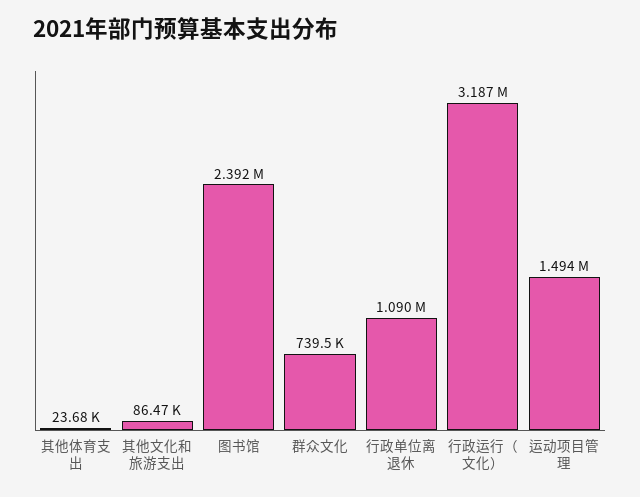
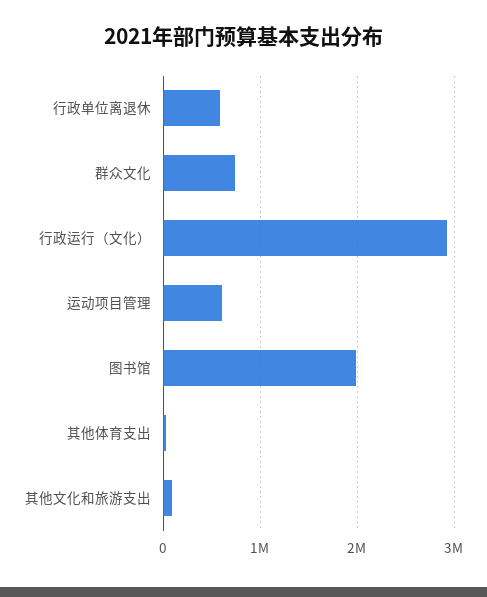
  {
    "其他体育支出": 23680,
    "其他文化和旅游支出": 86470,
-   "图书馆": 2392000,
+   "图书馆": 2000000,
    "群众文化": 739500,
-   "行政单位离退休": 1090000,
+   "行政单位离退休": 600000,
-   "行政运行（文化）": 3187000,
+   "行政运行（文化）": 2900000,
-   "运动项目管理": 1494000
+   "运动项目管理": 600000
  }

